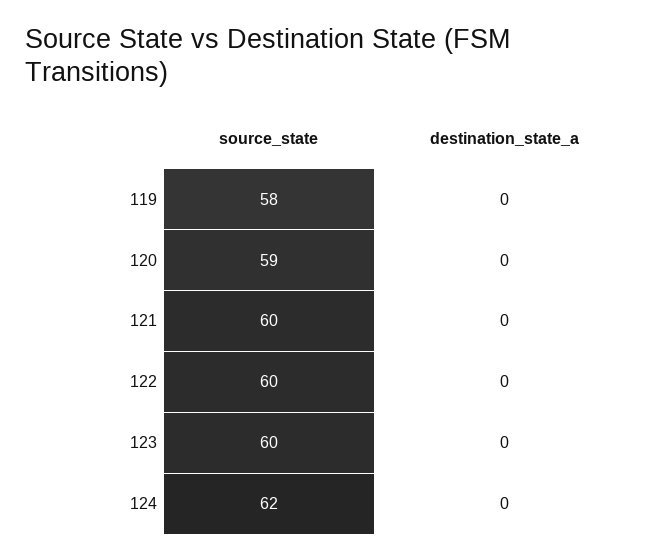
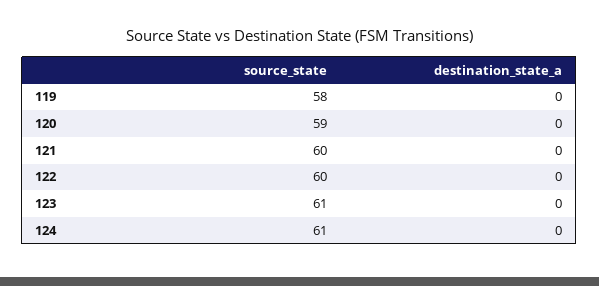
  {
    "source_state": {
      "119": 58,
      "120": 59,
      "121": 60,
      "122": 60,
-     "123": 60,
+     "123": 61,
-     "124": 62
+     "124": 61
    },
    "destination_state_a": {
      "119": 0,
      "120": 0,
      "121": 0,
      "122": 0,
      "123": 0,
      "124": 0
    }
  }

